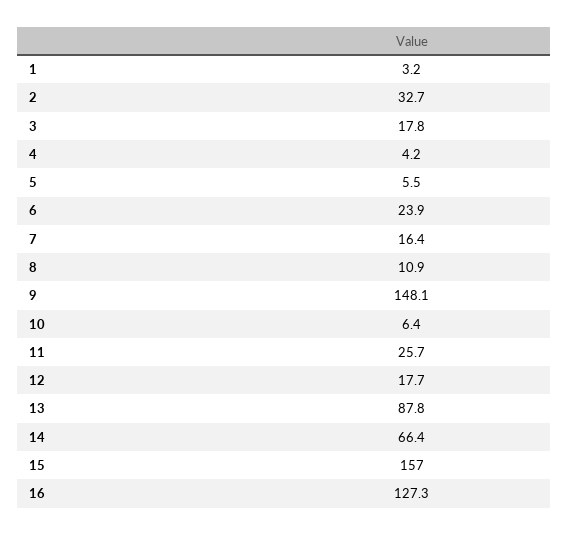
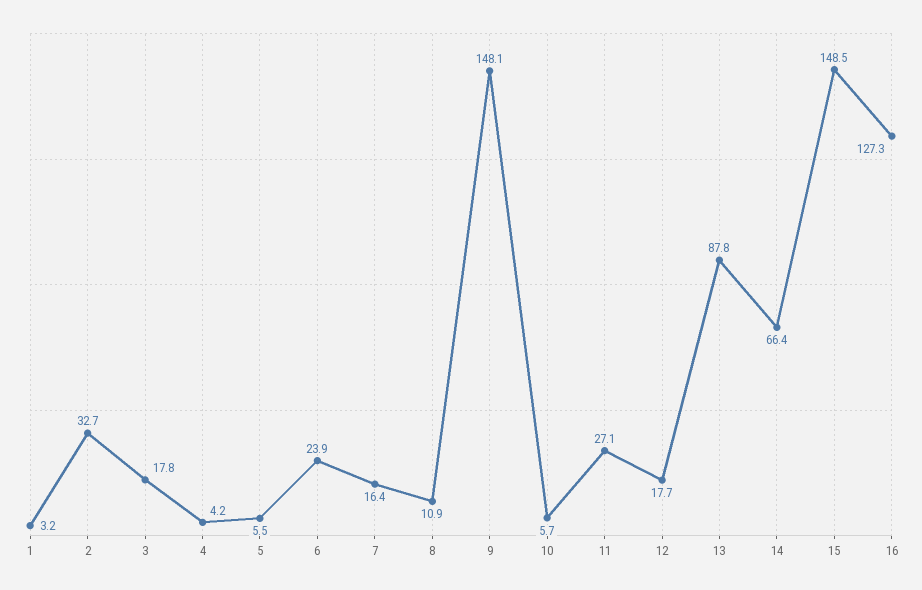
  {
    "1": 3.2,
    "2": 32.7,
    "3": 17.8,
    "4": 4.2,
    "5": 5.5,
    "6": 23.9,
    "7": 16.4,
    "8": 10.9,
    "9": 148.1,
-   "10": 6.4,
+   "10": 5.7,
-   "11": 25.7,
+   "11": 27.1,
    "12": 17.7,
    "13": 87.8,
    "14": 66.4,
-   "15": 157,
+   "15": 148.5,
    "16": 127.3
  }

